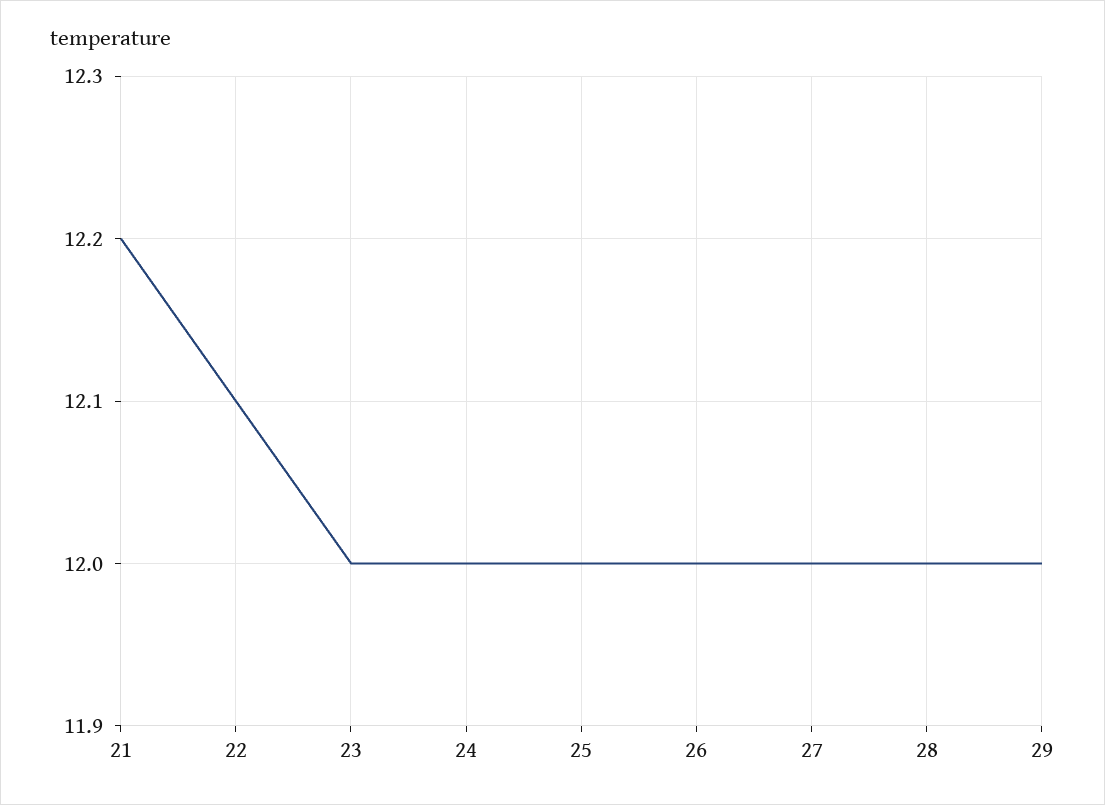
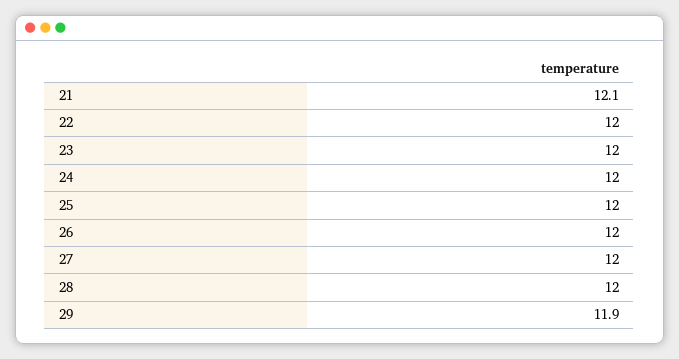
  {
-   "21": 12.2,
+   "21": 12.1,
-   "22": 12.1,
+   "22": 12,
    "23": 12,
    "24": 12,
    "25": 12,
    "26": 12,
    "27": 12,
    "28": 12,
-   "29": 12
+   "29": 11.9
  }

